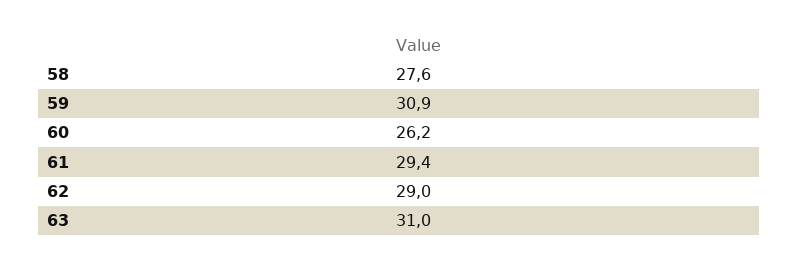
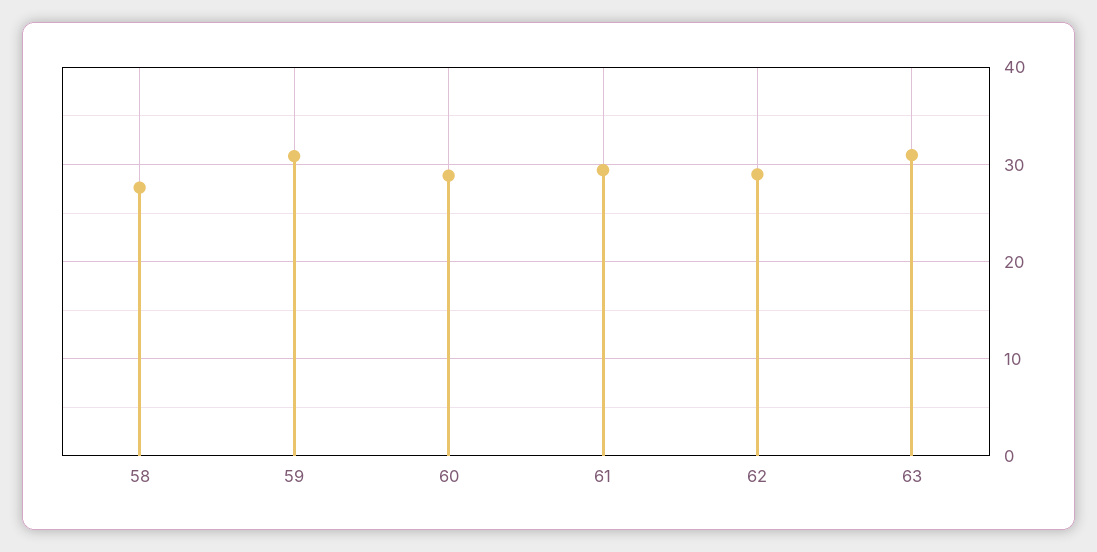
  {
    "58": 27.6,
    "59": 30.9,
-   "60": 26.2,
+   "60": 29,
    "61": 29.4,
    "62": 29,
    "63": 31
  }

